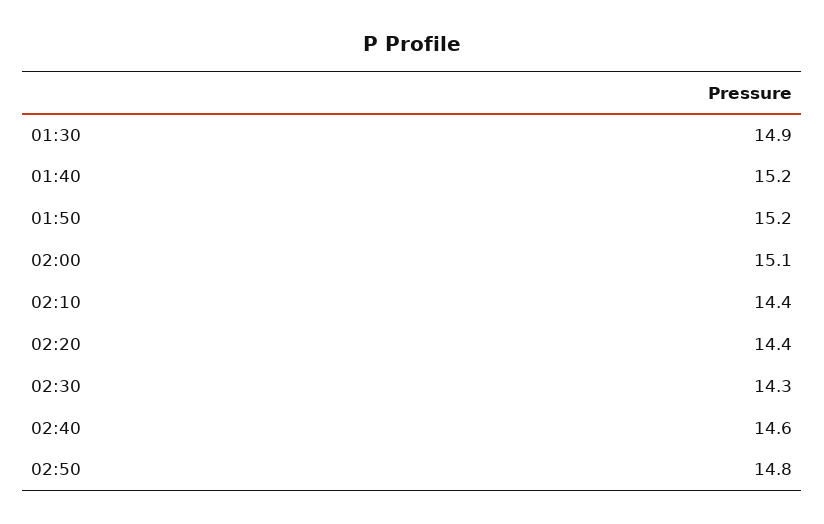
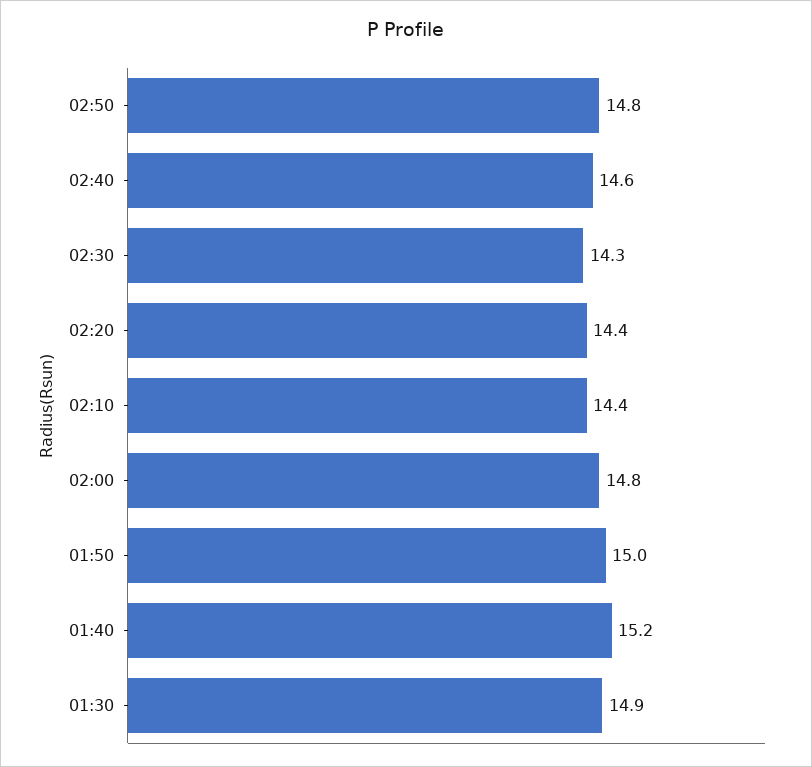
  {
    "01:30": 14.9,
    "01:40": 15.2,
-   "01:50": 15.2,
+   "01:50": 15,
-   "02:00": 15.1,
+   "02:00": 14.8,
    "02:10": 14.4,
    "02:20": 14.4,
    "02:30": 14.3,
    "02:40": 14.6,
    "02:50": 14.8
  }

